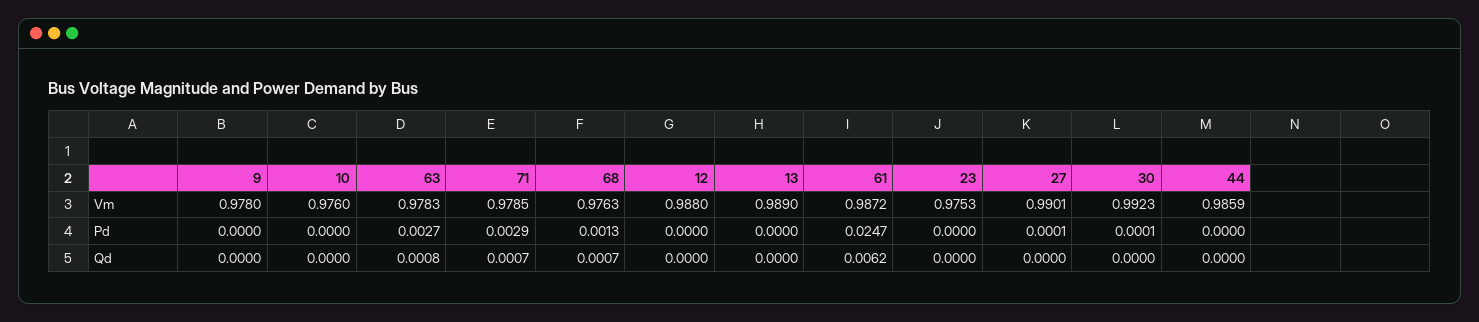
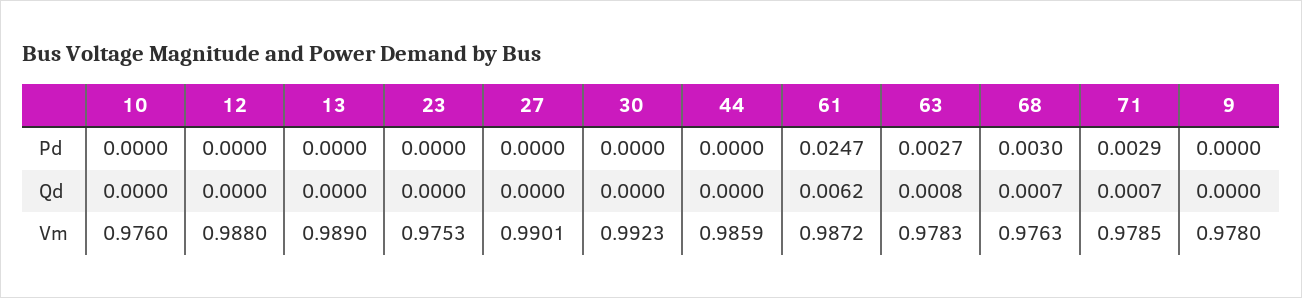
  {
    "9": {
      "Vm": 0.978,
      "Pd": 0,
      "Qd": 0
    },
    "10": {
      "Vm": 0.976,
      "Pd": 0,
      "Qd": 0
    },
    "63": {
      "Vm": 0.9783,
      "Pd": 0.0027,
      "Qd": 0.0008
    },
    "71": {
      "Vm": 0.9785,
      "Pd": 0.0029,
      "Qd": 0.0007
    },
    "68": {
      "Vm": 0.9763,
-     "Pd": 0.0013,
+     "Pd": 0.003,
      "Qd": 0.0007
    },
    "12": {
      "Vm": 0.988,
      "Pd": 0,
      "Qd": 0
    },
    "13": {
      "Vm": 0.989,
      "Pd": 0,
      "Qd": 0
    },
    "61": {
      "Vm": 0.9872,
      "Pd": 0.0247,
      "Qd": 0.0062
    },
    "23": {
      "Vm": 0.9753,
      "Pd": 0,
      "Qd": 0
    },
    "27": {
      "Vm": 0.9901,
-     "Pd": 0.0001,
+     "Pd": 0,
      "Qd": 0
    },
    "30": {
      "Vm": 0.9923,
-     "Pd": 0.0001,
+     "Pd": 0,
      "Qd": 0
    },
    "44": {
      "Vm": 0.9859,
      "Pd": 0,
      "Qd": 0
    }
  }

